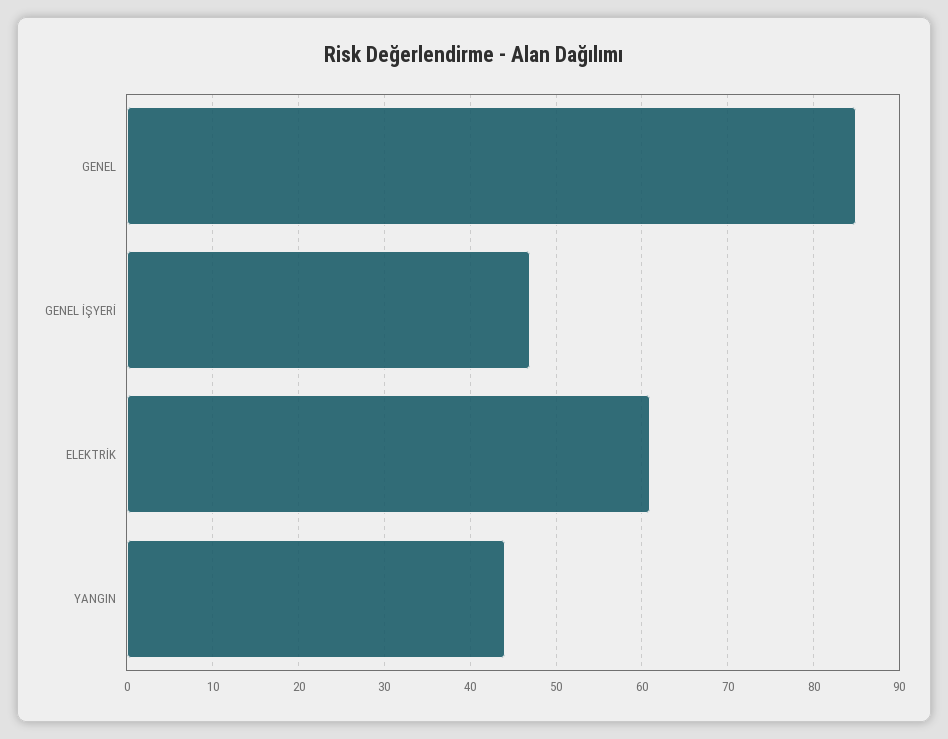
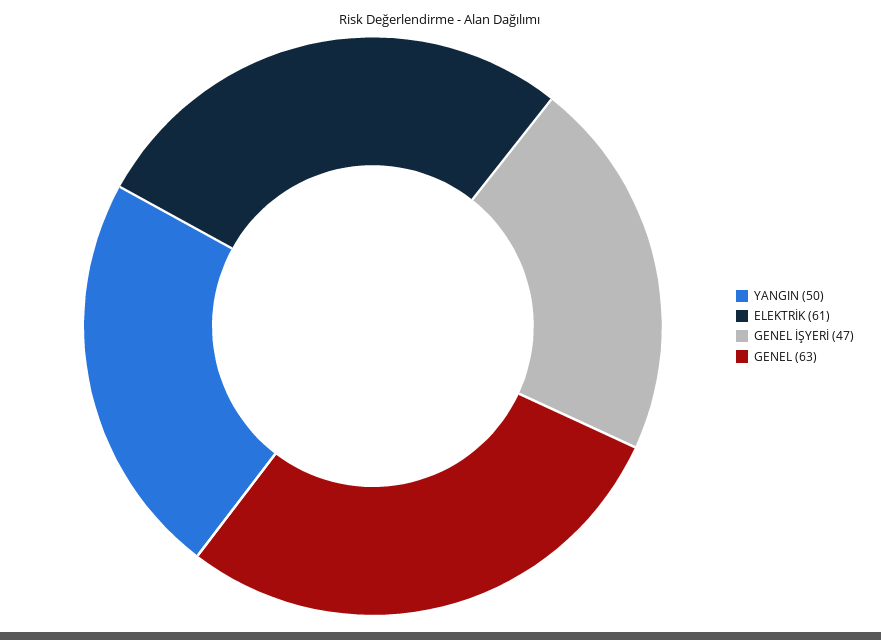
  {
-   "GENEL": 85,
+   "GENEL": 63,
    "GENEL İŞYERİ": 47,
    "ELEKTRİK": 61,
-   "YANGIN": 44
+   "YANGIN": 50
  }

